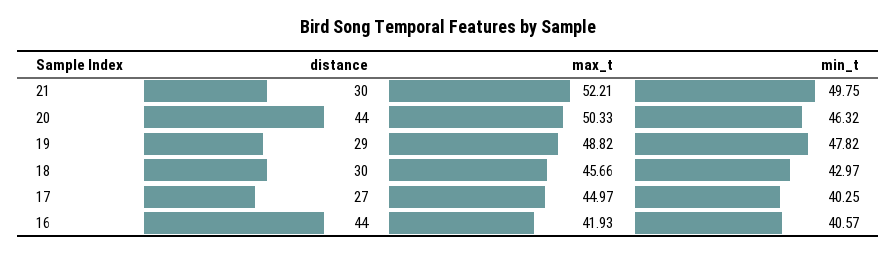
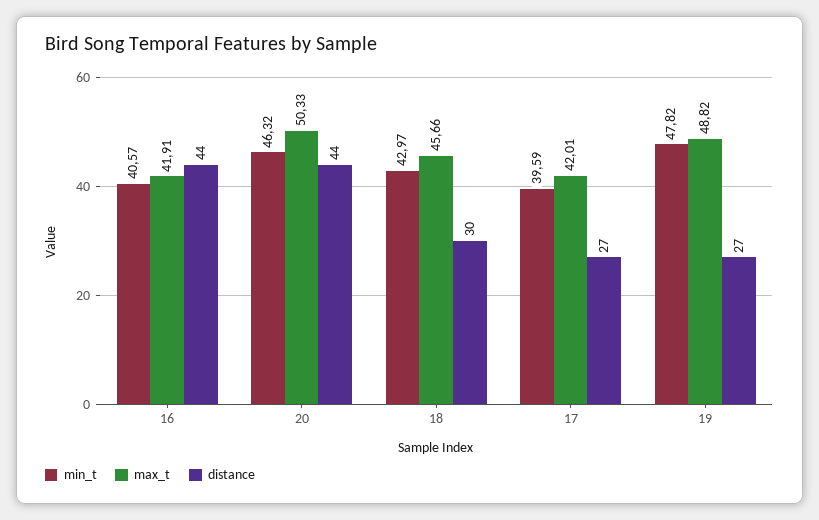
  {
    "distance": {
-     "21": 30,
      "20": 44,
-     "19": 29,
+     "19": 27,
      "18": 30,
      "17": 27,
      "16": 44
    },
    "max_t": {
-     "21": 52.21,
      "20": 50.33,
      "19": 48.82,
      "18": 45.66,
-     "17": 44.97,
+     "17": 42.01,
-     "16": 41.93
+     "16": 41.91
    },
    "min_t": {
-     "21": 49.75,
      "20": 46.32,
      "19": 47.82,
      "18": 42.97,
-     "17": 40.25,
+     "17": 39.59,
      "16": 40.57
    }
  }

